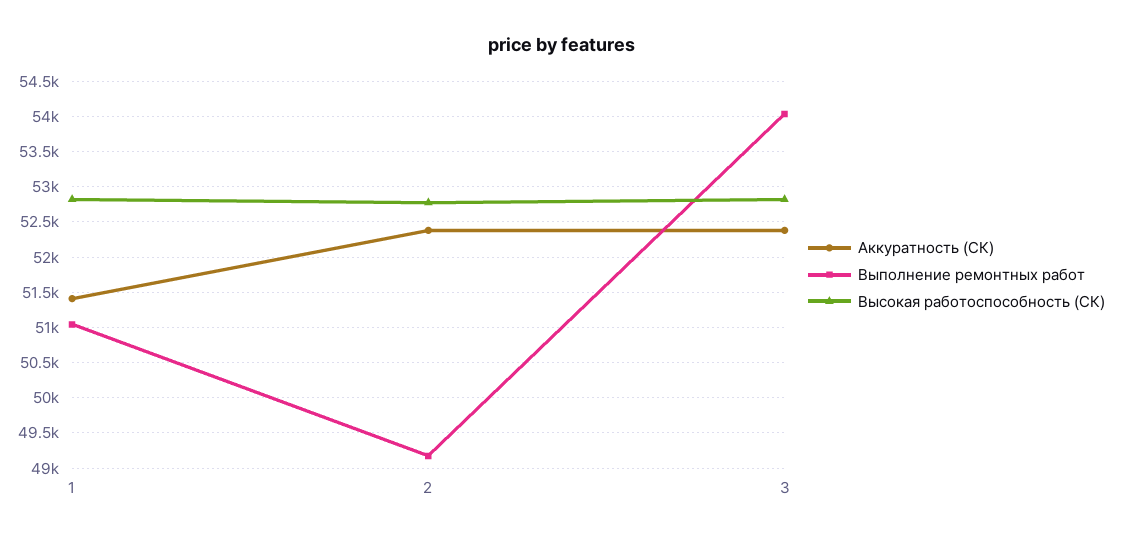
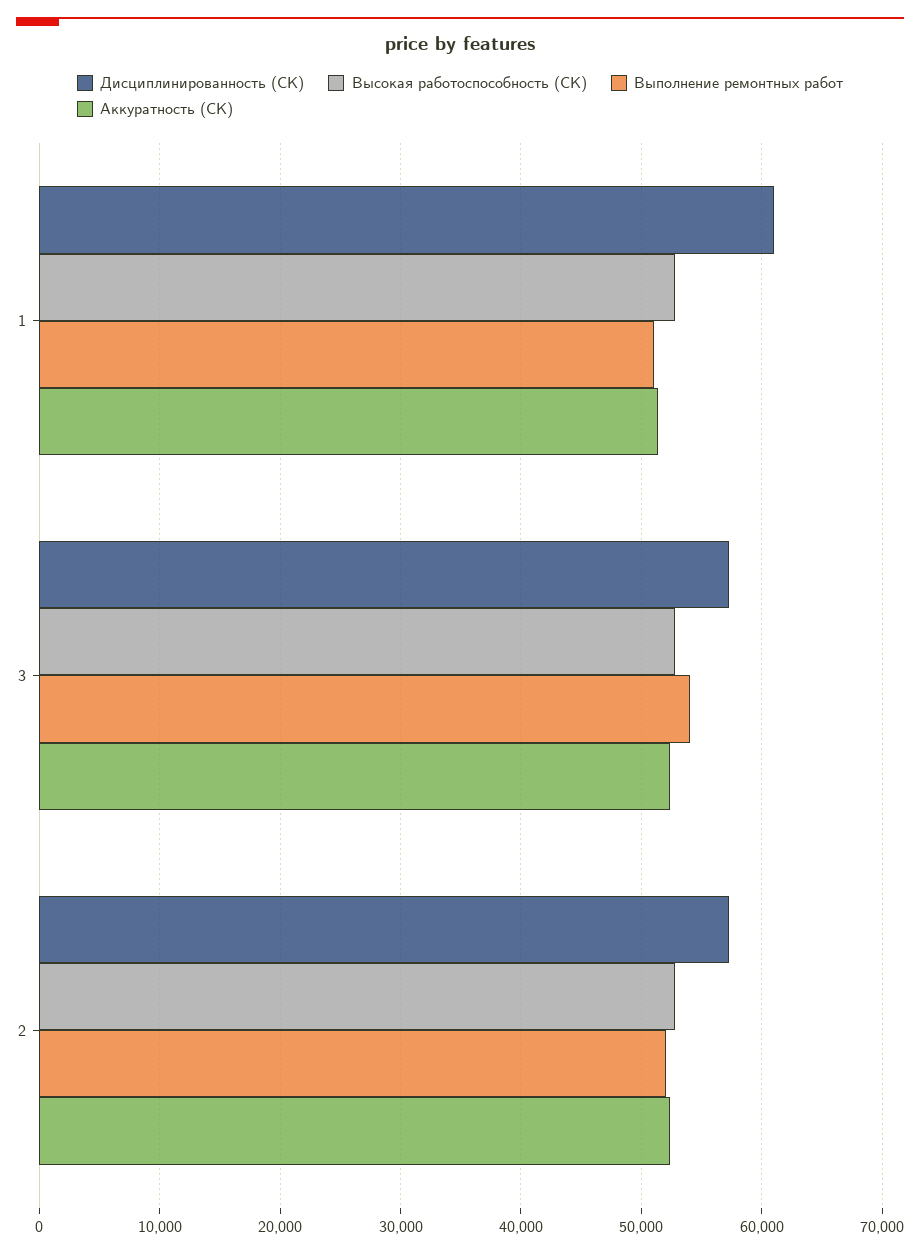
  {
    "Аккуратность (СК)": {
      "1": 51400,
      "2": 52400,
      "3": 52400
    },
    "Выполнение ремонтных работ": {
      "1": 51000,
-     "2": 49200,
+     "2": 52000,
      "3": 54000
    },
    "Высокая работоспособность (СК)": {
      "1": 52800,
      "2": 52800,
      "3": 52800
-   }
+   },
+   "Дисциплинированность (СК)": {
+     "1": 61000,
+     "3": 57000,
+     "2": 57000
+   }
  }

